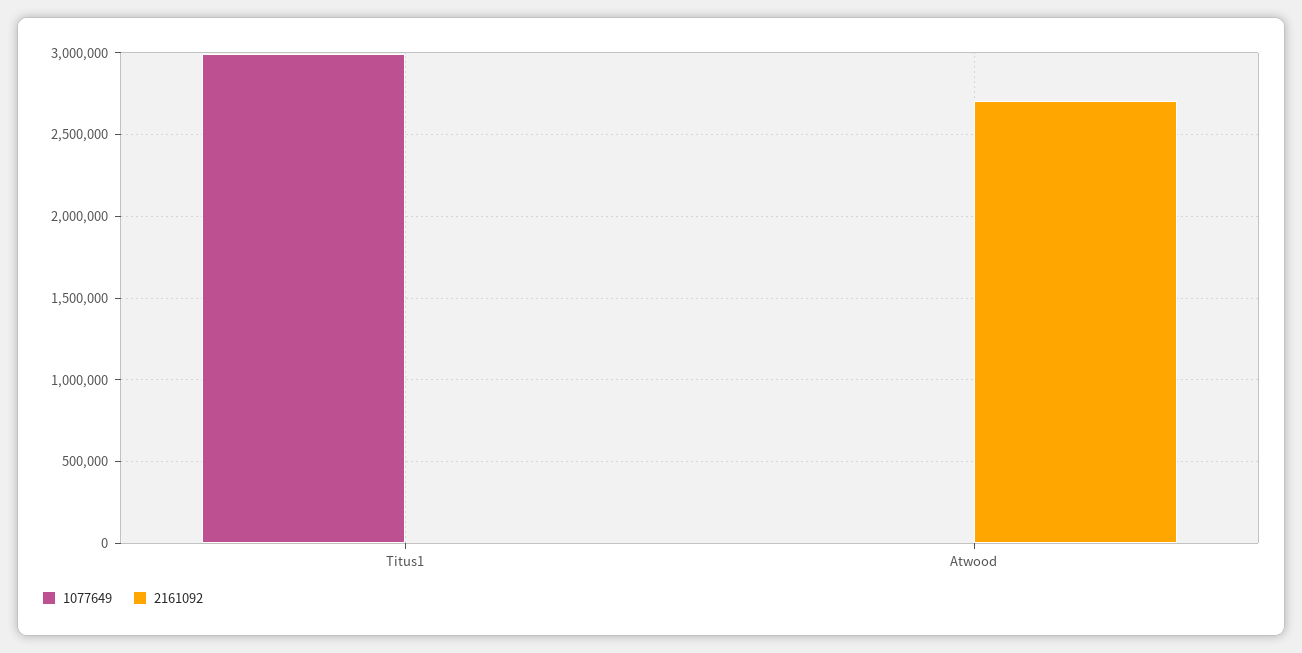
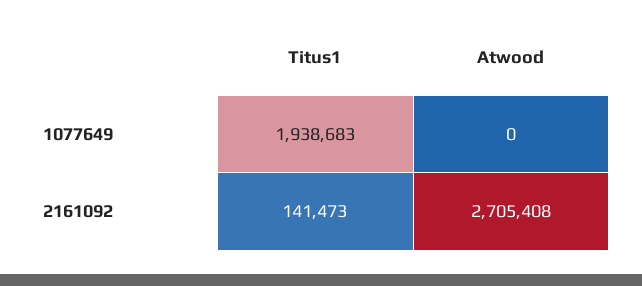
  {
    "1077649": {
-     "Titus1": 3000000,
+     "Titus1": 1938683,
      "Atwood": 0
    },
    "2161092": {
-     "Titus1": 0,
+     "Titus1": 141473,
      "Atwood": 2705408
    }
  }

